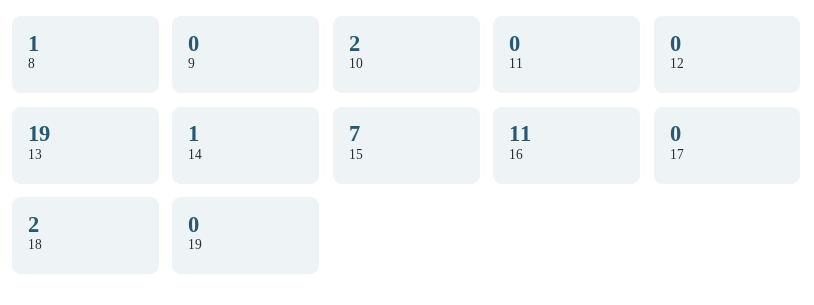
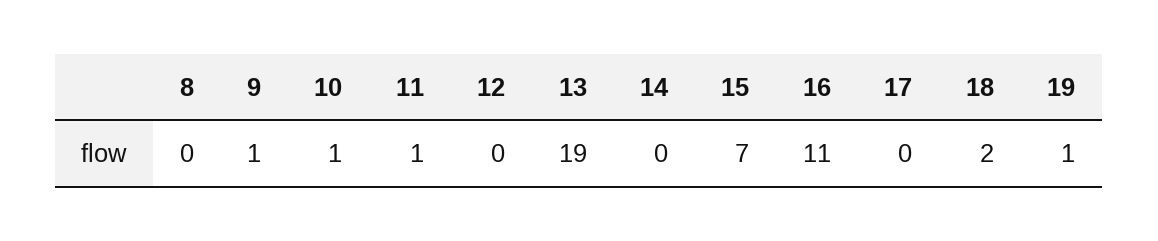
  {
-   "8": 1,
+   "8": 0,
-   "9": 0,
+   "9": 1,
-   "10": 2,
+   "10": 1,
-   "11": 0,
+   "11": 1,
    "12": 0,
    "13": 19,
-   "14": 1,
+   "14": 0,
    "15": 7,
    "16": 11,
    "17": 0,
    "18": 2,
-   "19": 0
+   "19": 1
  }

